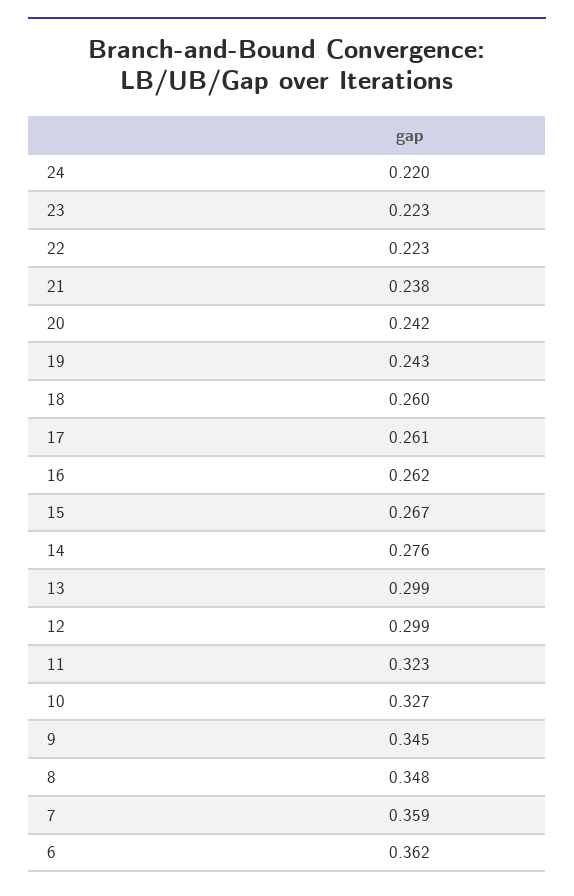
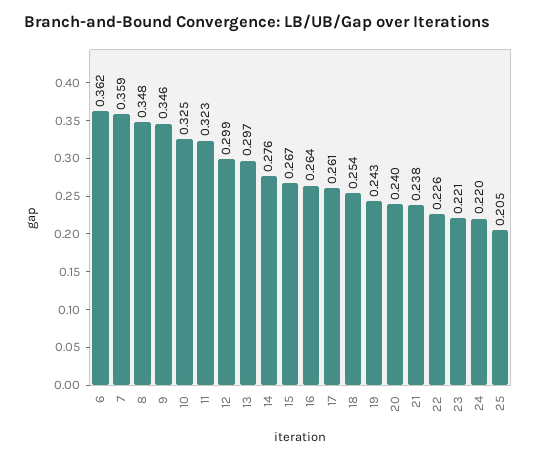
  {
    "24": 0.22,
-   "23": 0.223,
+   "23": 0.221,
-   "22": 0.223,
+   "22": 0.226,
    "21": 0.238,
-   "20": 0.242,
+   "20": 0.24,
    "19": 0.243,
-   "18": 0.26,
+   "18": 0.254,
    "17": 0.261,
-   "16": 0.262,
+   "16": 0.264,
    "15": 0.267,
    "14": 0.276,
-   "13": 0.299,
+   "13": 0.297,
    "12": 0.299,
    "11": 0.323,
-   "10": 0.327,
+   "10": 0.325,
-   "9": 0.345,
+   "9": 0.346,
    "8": 0.348,
    "7": 0.359,
-   "6": 0.362
+   "6": 0.362,
+   "25": 0.205
  }

